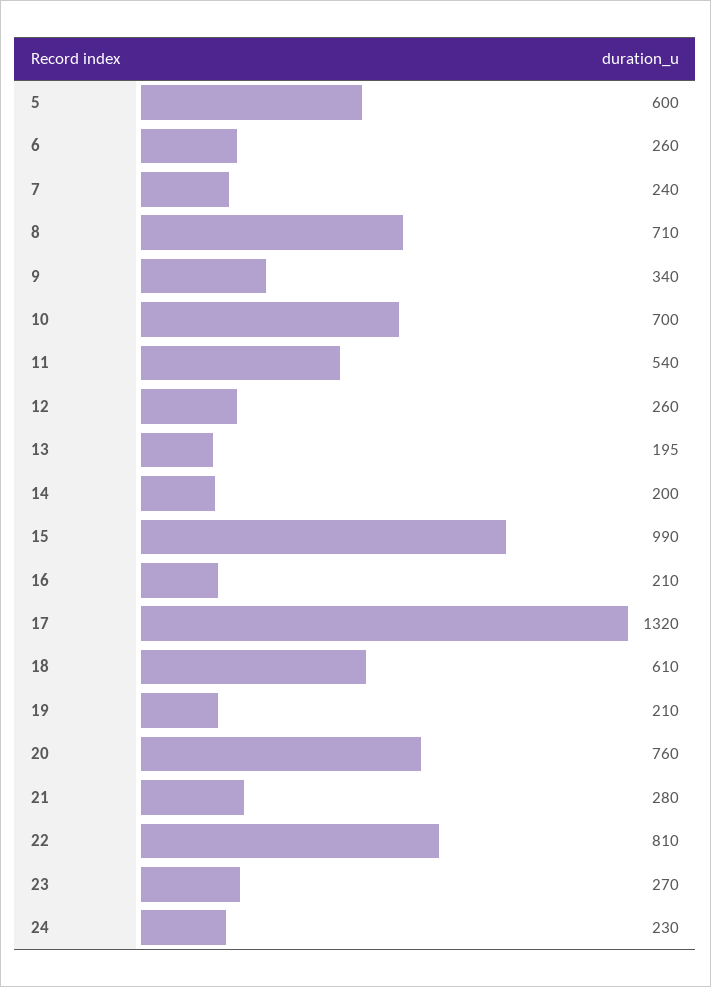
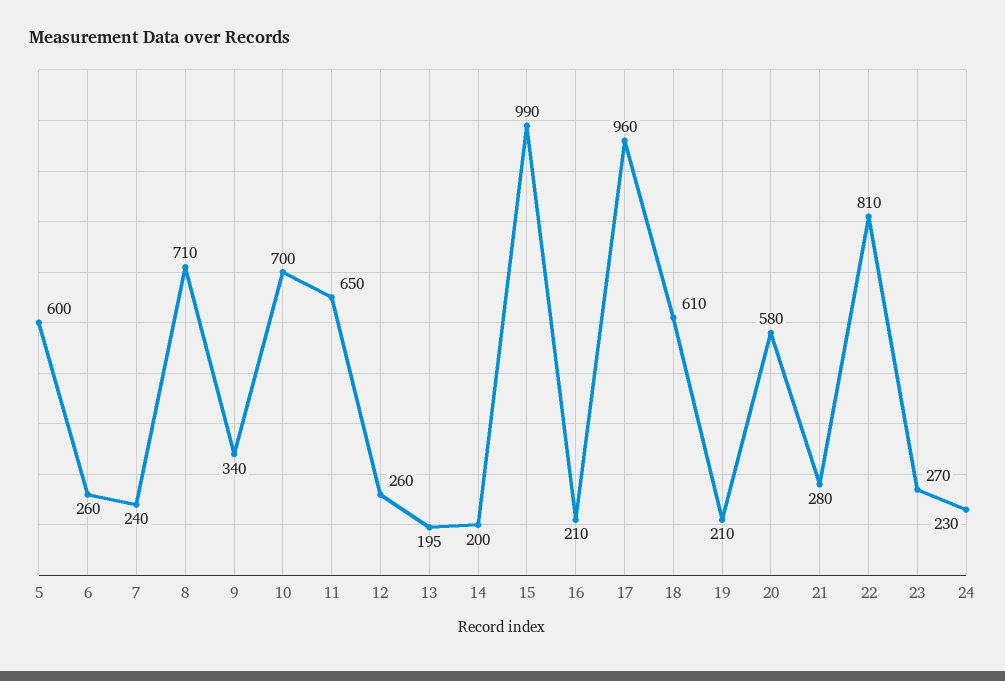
  {
    "5": 600,
    "6": 260,
    "7": 240,
    "8": 710,
    "9": 340,
    "10": 700,
-   "11": 540,
+   "11": 650,
    "12": 260,
    "13": 195,
    "14": 200,
    "15": 990,
    "16": 210,
-   "17": 1320,
+   "17": 960,
    "18": 610,
    "19": 210,
-   "20": 760,
+   "20": 580,
    "21": 280,
    "22": 810,
    "23": 270,
    "24": 230
  }

